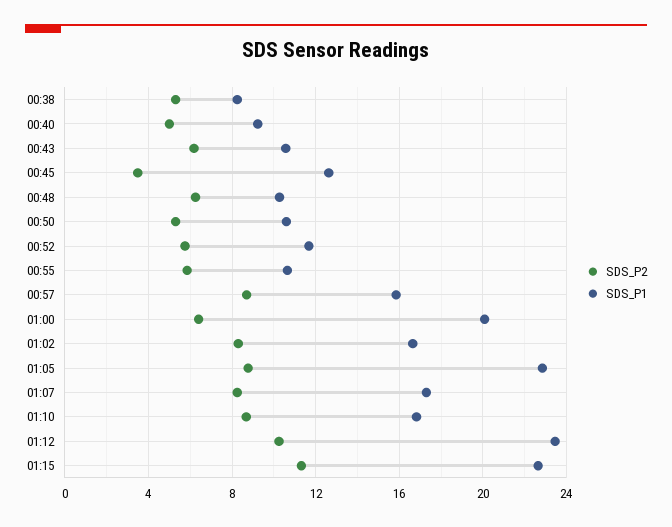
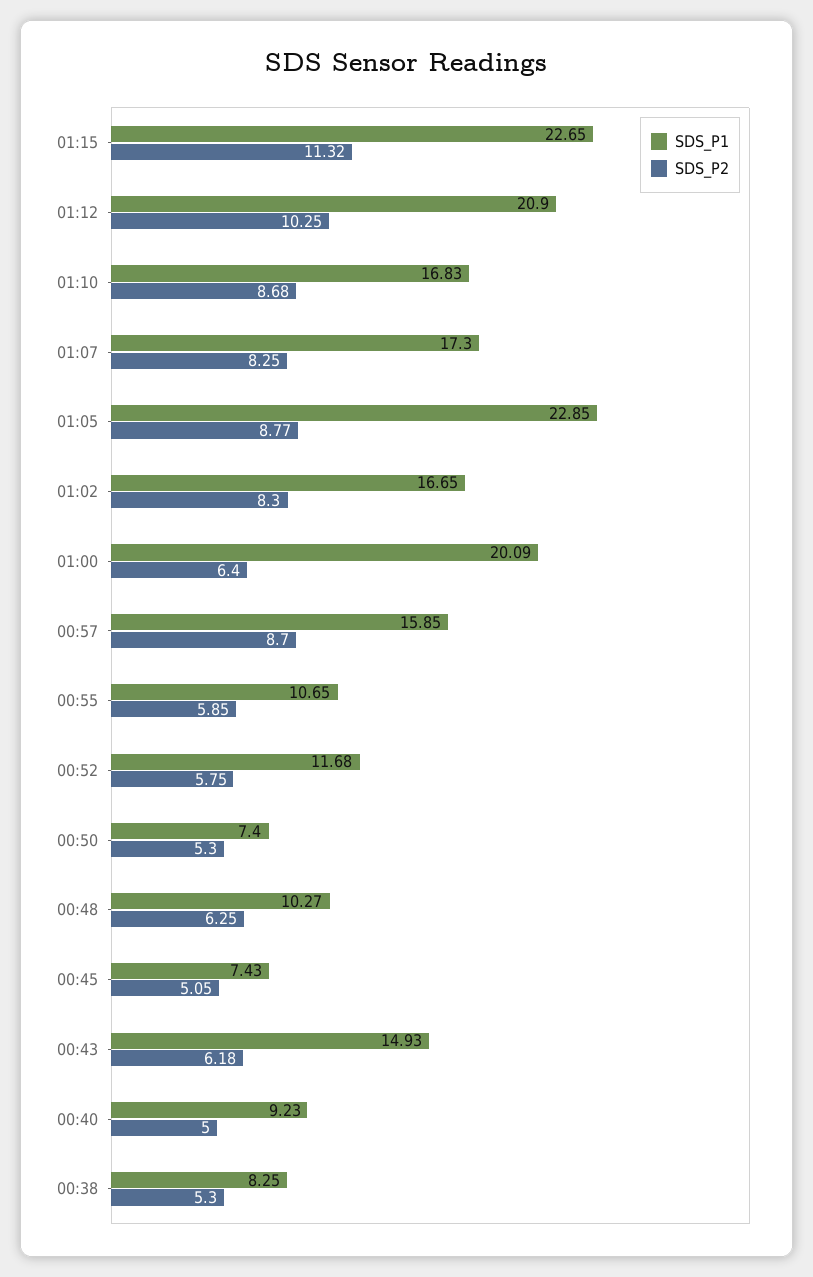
  {
    "SDS_P2": {
      "00:38": 5.3,
      "00:40": 5,
      "00:43": 6.18,
-     "00:45": 3.5,
+     "00:45": 5.05,
      "00:48": 6.25,
      "00:50": 5.3,
      "00:52": 5.75,
      "00:55": 5.85,
      "00:57": 8.7,
      "01:00": 6.4,
      "01:02": 8.3,
      "01:05": 8.77,
      "01:07": 8.25,
      "01:10": 8.68,
      "01:12": 10.25,
      "01:15": 11.32
    },
    "SDS_P1": {
      "00:38": 8.25,
      "00:40": 9.23,
-     "00:43": 10.5,
+     "00:43": 14.93,
-     "00:45": 12.5,
+     "00:45": 7.43,
      "00:48": 10.27,
-     "00:50": 10.5,
+     "00:50": 7.4,
      "00:52": 11.68,
      "00:55": 10.65,
      "00:57": 15.85,
      "01:00": 20.09,
      "01:02": 16.65,
      "01:05": 22.85,
      "01:07": 17.3,
      "01:10": 16.83,
-     "01:12": 23.5,
+     "01:12": 20.9,
      "01:15": 22.65
    }
  }

